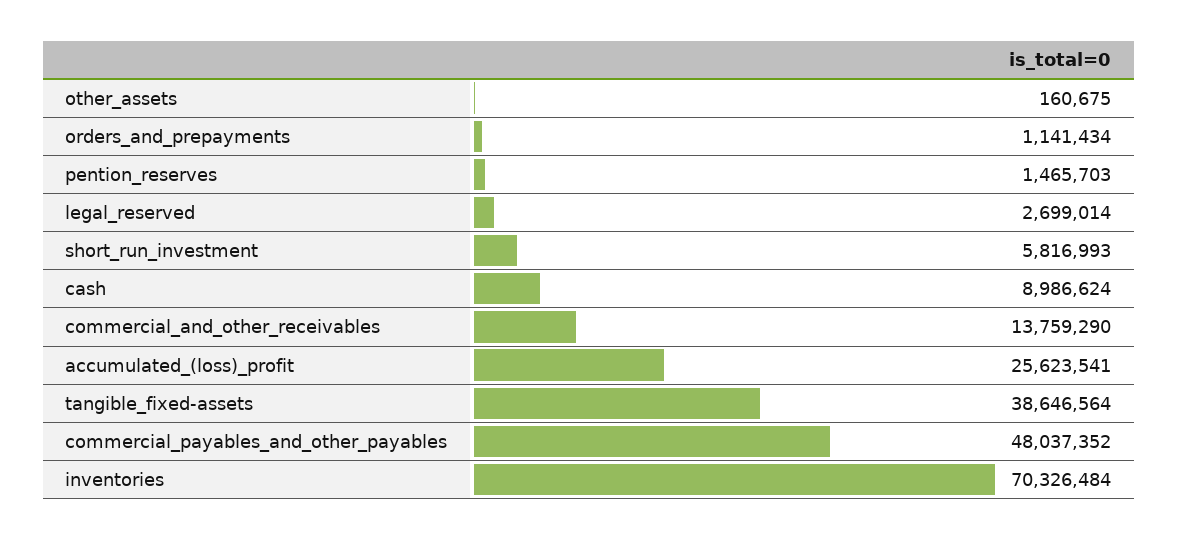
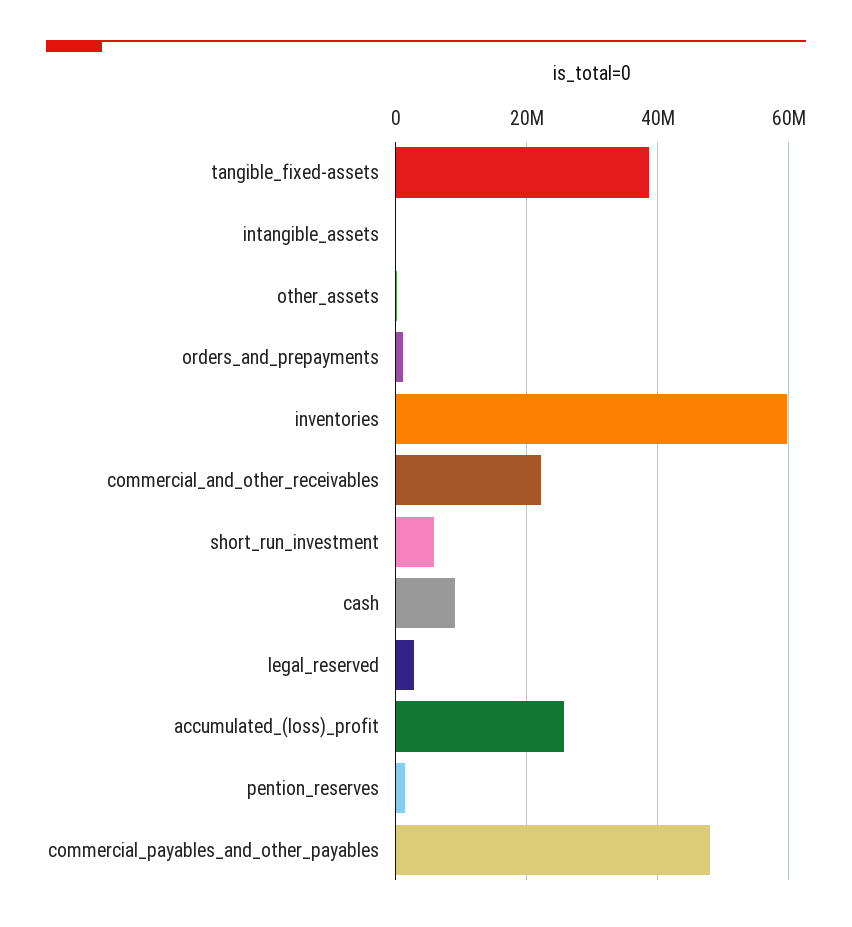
  {
    "other_assets": 160675,
    "orders_and_prepayments": 1141434,
    "pention_reserves": 1465703,
    "legal_reserved": 2699014,
    "short_run_investment": 5816993,
    "cash": 8986624,
-   "commercial_and_other_receivables": 13759290,
+   "commercial_and_other_receivables": 22000000,
    "accumulated_(loss)_profit": 25623541,
    "tangible_fixed-assets": 38646564,
    "commercial_payables_and_other_payables": 48037352,
-   "inventories": 70326484
+   "inventories": 60000000,
+   "intangible_assets": 0
  }

